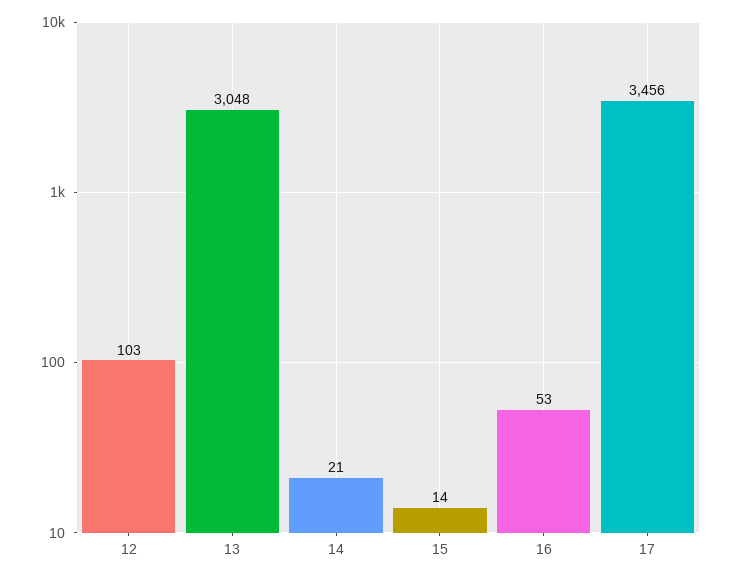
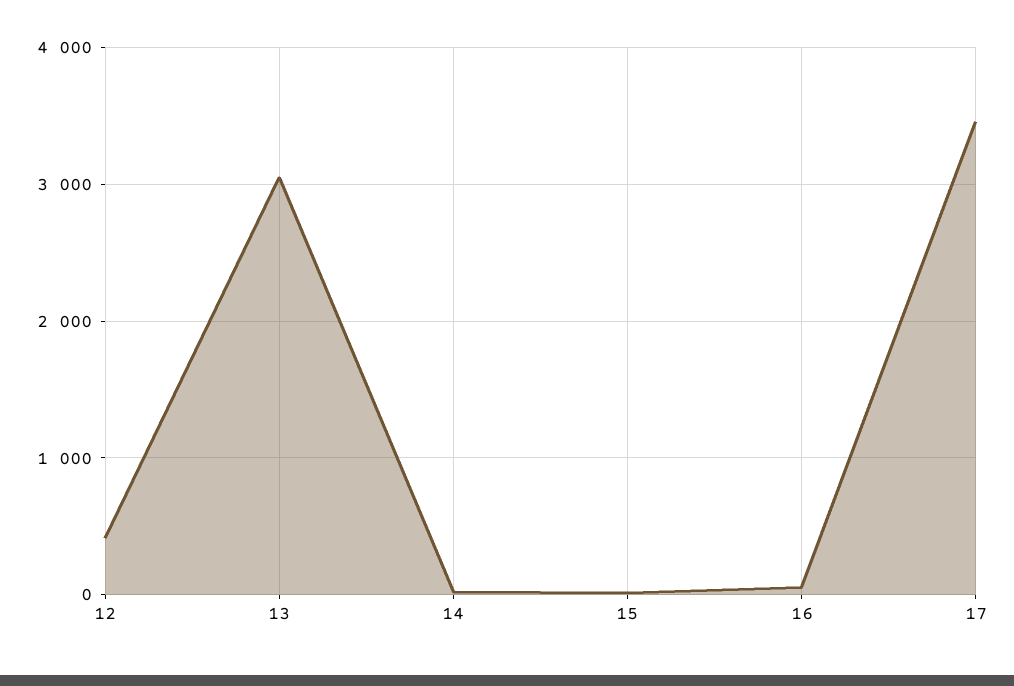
  {
-   "12": 103,
+   "12": 400,
    "13": 3048,
    "14": 21,
    "15": 14,
    "16": 53,
    "17": 3456
  }

